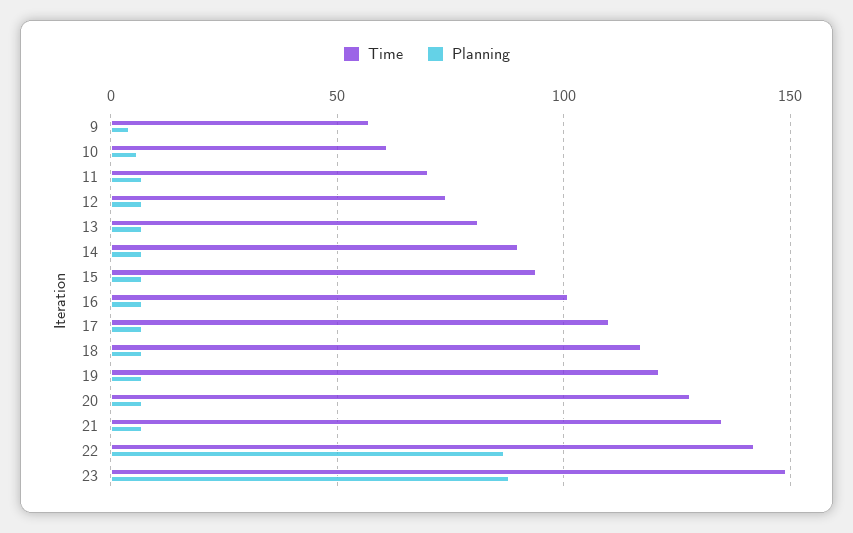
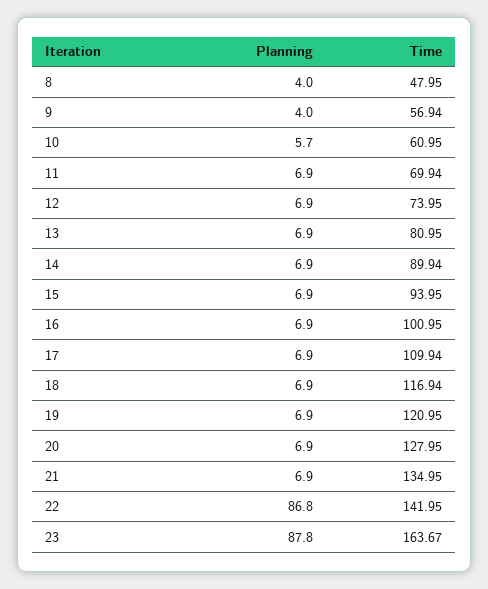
  {
    "Time": {
      "9": 56.94,
      "10": 60.95,
      "11": 69.94,
      "12": 73.95,
      "13": 80.95,
      "14": 89.94,
      "15": 93.95,
      "16": 100.95,
      "17": 109.94,
      "18": 116.94,
      "19": 120.95,
      "20": 127.95,
      "21": 134.95,
      "22": 141.95,
-     "23": 150
+     "23": 163.67,
+     "8": 47.95
    },
    "Planning": {
      "9": 4,
      "10": 5.7,
      "11": 6.9,
      "12": 6.9,
      "13": 6.9,
      "14": 6.9,
      "15": 6.9,
      "16": 6.9,
      "17": 6.9,
      "18": 6.9,
      "19": 6.9,
      "20": 6.9,
      "21": 6.9,
      "22": 86.8,
-     "23": 87.8
+     "23": 87.8,
+     "8": 4
    }
  }

